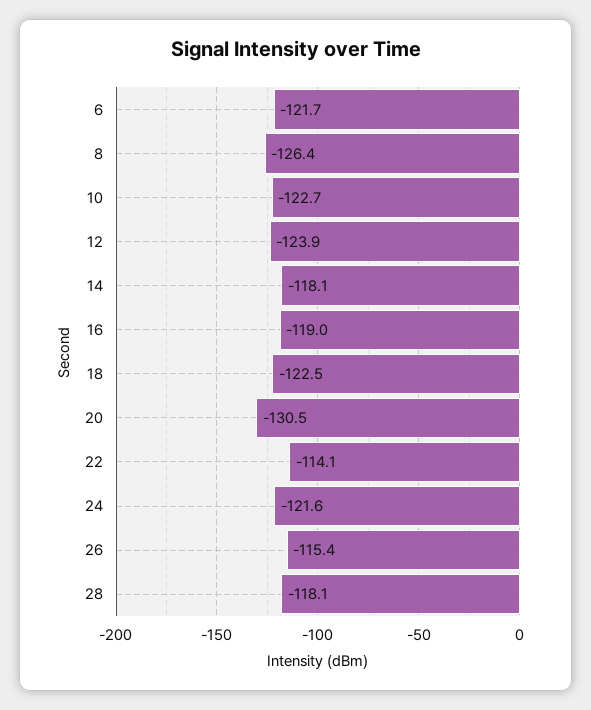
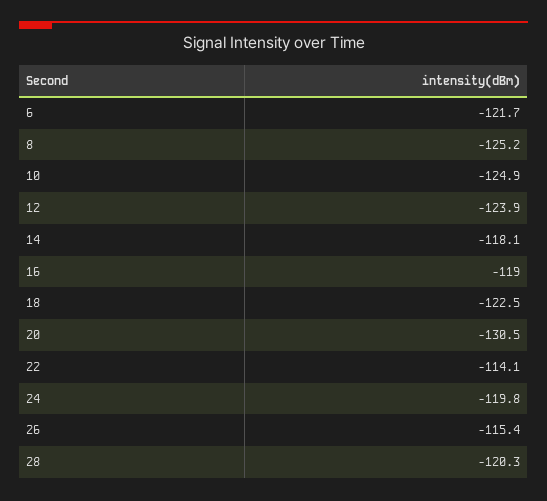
  {
    "6": -121.7,
-   "8": -126.4,
+   "8": -125.2,
-   "10": -122.7,
+   "10": -124.9,
    "12": -123.9,
    "14": -118.1,
    "16": -119,
    "18": -122.5,
    "20": -130.5,
    "22": -114.1,
-   "24": -121.6,
+   "24": -119.8,
    "26": -115.4,
-   "28": -118.1
+   "28": -120.3
  }

